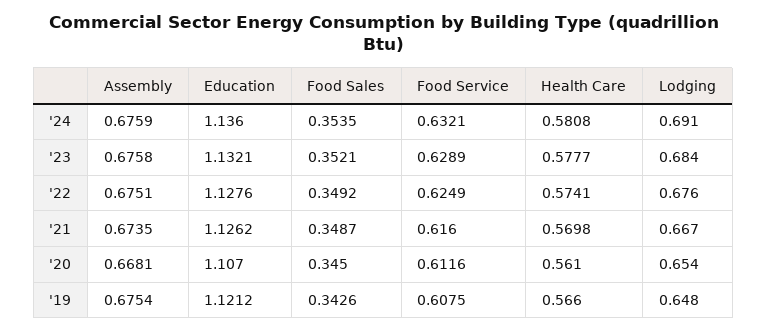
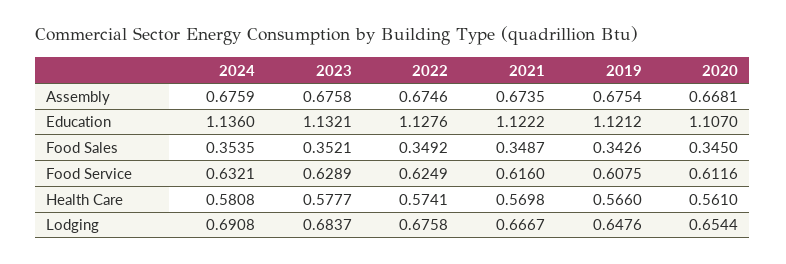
  {
    "Assembly": {
      "'24": 0.6759,
      "'23": 0.6758,
-     "'22": 0.6751,
+     "'22": 0.6746,
      "'21": 0.6735,
      "'20": 0.6681,
      "'19": 0.6754
    },
    "Education": {
      "'24": 1.136,
      "'23": 1.1321,
      "'22": 1.1276,
-     "'21": 1.1262,
+     "'21": 1.1222,
      "'20": 1.107,
      "'19": 1.1212
    },
    "Food Sales": {
      "'24": 0.3535,
      "'23": 0.3521,
      "'22": 0.3492,
      "'21": 0.3487,
      "'20": 0.345,
      "'19": 0.3426
    },
    "Food Service": {
      "'24": 0.6321,
      "'23": 0.6289,
      "'22": 0.6249,
      "'21": 0.616,
      "'20": 0.6116,
      "'19": 0.6075
    },
    "Health Care": {
      "'24": 0.5808,
      "'23": 0.5777,
      "'22": 0.5741,
      "'21": 0.5698,
      "'20": 0.561,
      "'19": 0.566
    },
    "Lodging": {
      "'24": 0.6908,
      "'23": 0.6837,
      "'22": 0.6758,
      "'21": 0.6667,
      "'20": 0.6544,
      "'19": 0.6476
    }
  }

